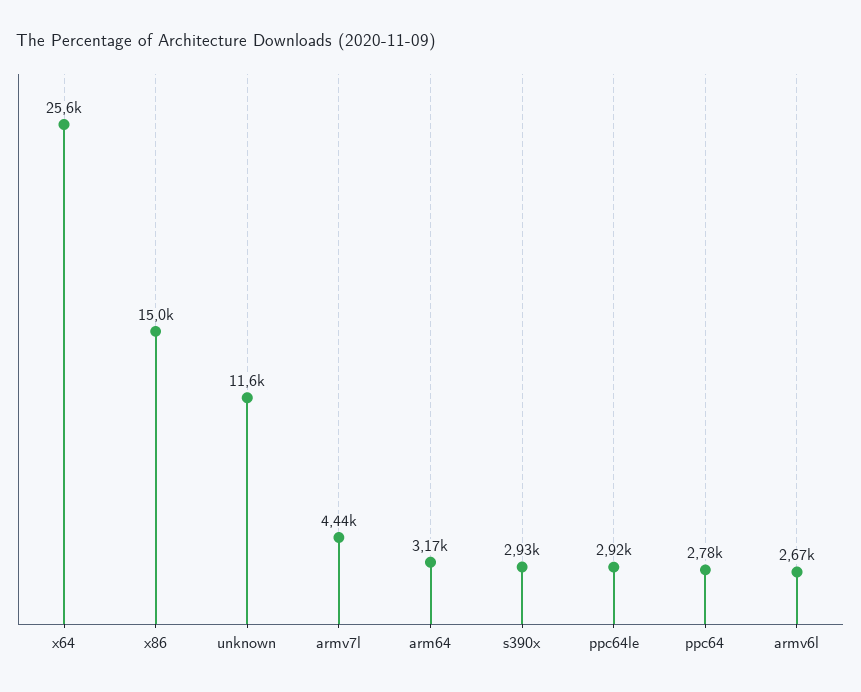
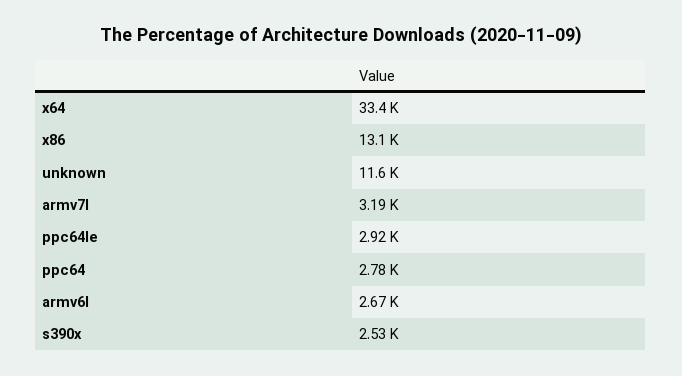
  {
-   "x64": 25600,
+   "x64": 33400,
-   "x86": 15000,
+   "x86": 13100,
    "unknown": 11600,
-   "armv7l": 4440,
+   "armv7l": 3190,
-   "arm64": 3170,
-   "s390x": 2930,
+   "s390x": 2530,
    "ppc64le": 2920,
    "ppc64": 2780,
    "armv6l": 2670
  }

